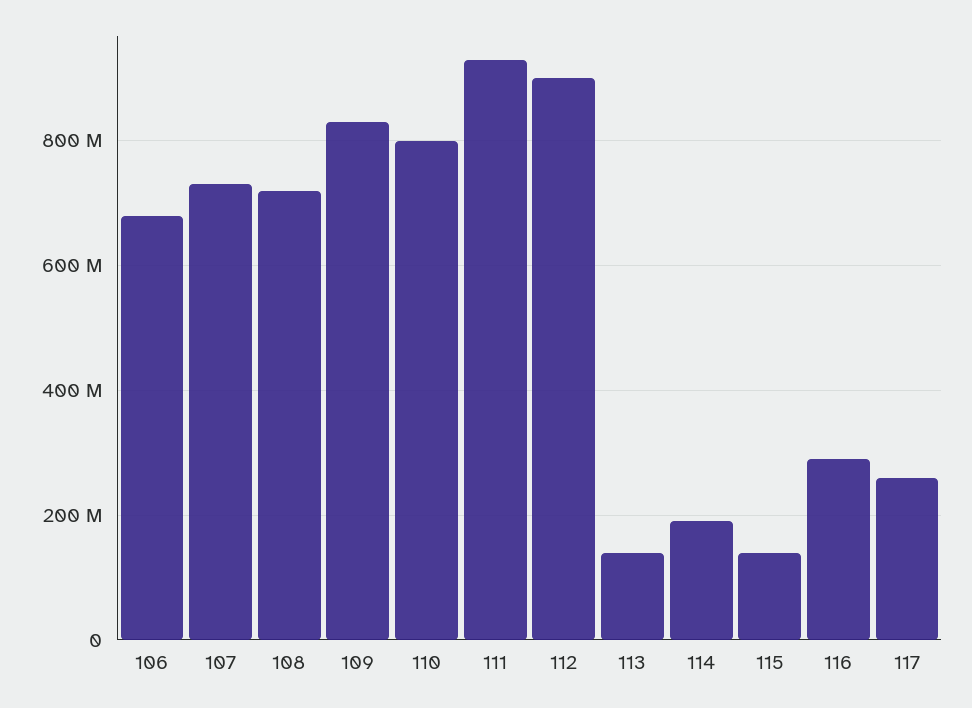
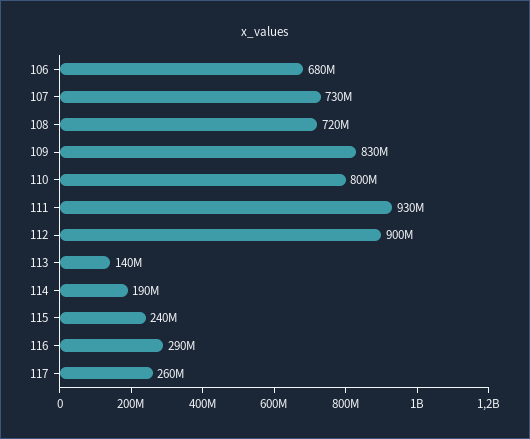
  {
    "106": 680000000,
    "107": 730000000,
    "108": 720000000,
    "109": 830000000,
    "110": 800000000,
    "111": 930000000,
    "112": 900000000,
    "113": 140000000,
    "114": 190000000,
-   "115": 140000000,
+   "115": 240000000,
    "116": 290000000,
    "117": 260000000
  }

